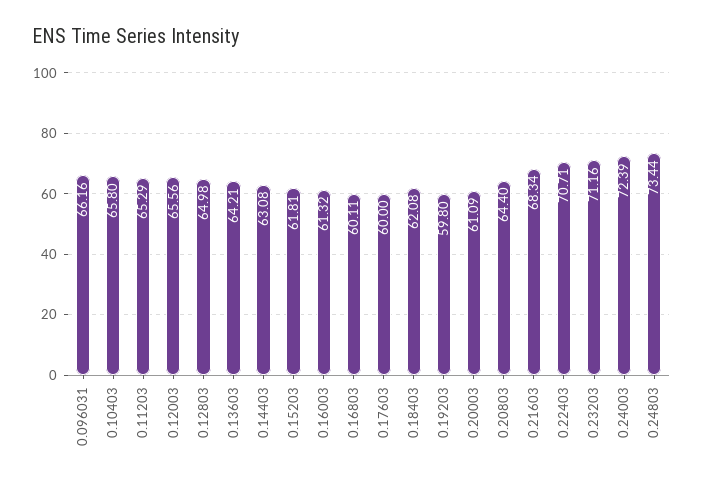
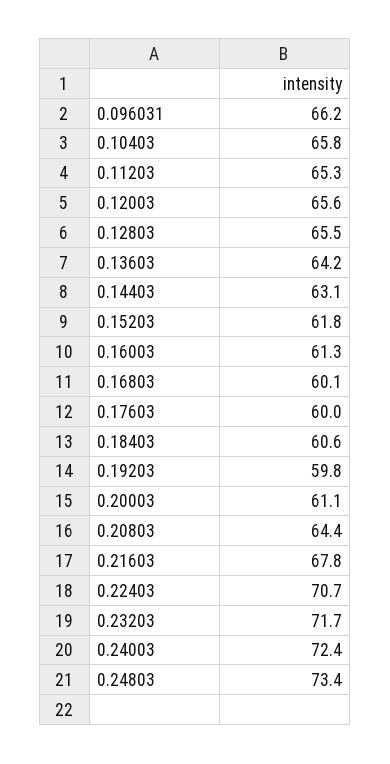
  {
    "0.096031": 66.16,
    "0.10403": 65.8,
    "0.11203": 65.29,
    "0.12003": 65.56,
-   "0.12803": 64.98,
+   "0.12803": 65.5,
    "0.13603": 64.21,
    "0.14403": 63.08,
    "0.15203": 61.81,
    "0.16003": 61.32,
    "0.16803": 60.11,
    "0.17603": 60,
-   "0.18403": 62.08,
+   "0.18403": 60.6,
    "0.19203": 59.8,
    "0.20003": 61.09,
    "0.20803": 64.4,
-   "0.21603": 68.34,
+   "0.21603": 67.8,
    "0.22403": 70.71,
-   "0.23203": 71.16,
+   "0.23203": 71.7,
    "0.24003": 72.39,
    "0.24803": 73.44
  }

